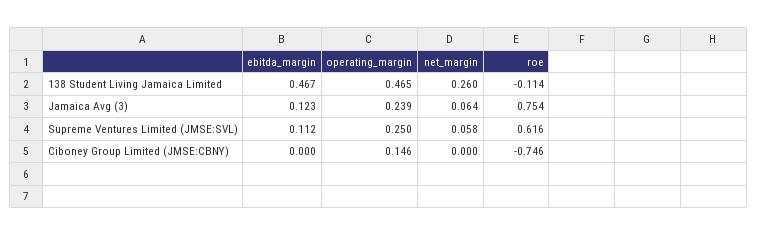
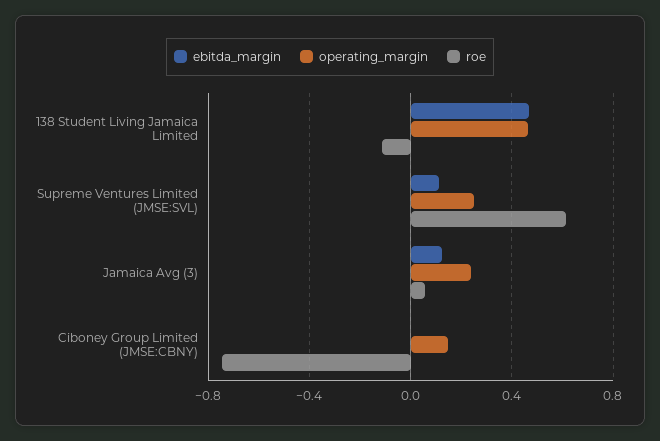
  {
    "ebitda_margin": {
      "138 Student Living Jamaica Limited": 0.467,
      "Jamaica Avg (3)": 0.123,
      "Supreme Ventures Limited (JMSE:SVL)": 0.112,
      "Ciboney Group Limited (JMSE:CBNY)": 0
    },
    "operating_margin": {
      "138 Student Living Jamaica Limited": 0.465,
      "Jamaica Avg (3)": 0.239,
      "Supreme Ventures Limited (JMSE:SVL)": 0.25,
      "Ciboney Group Limited (JMSE:CBNY)": 0.146
    },
-   "net_margin": {
-     "138 Student Living Jamaica Limited": 0.26,
-     "Jamaica Avg (3)": 0.064,
-     "Supreme Ventures Limited (JMSE:SVL)": 0.058,
-     "Ciboney Group Limited (JMSE:CBNY)": 0
-   },
    "roe": {
      "138 Student Living Jamaica Limited": -0.114,
-     "Jamaica Avg (3)": 0.754,
+     "Jamaica Avg (3)": 0.05,
      "Supreme Ventures Limited (JMSE:SVL)": 0.616,
      "Ciboney Group Limited (JMSE:CBNY)": -0.746
    }
  }

